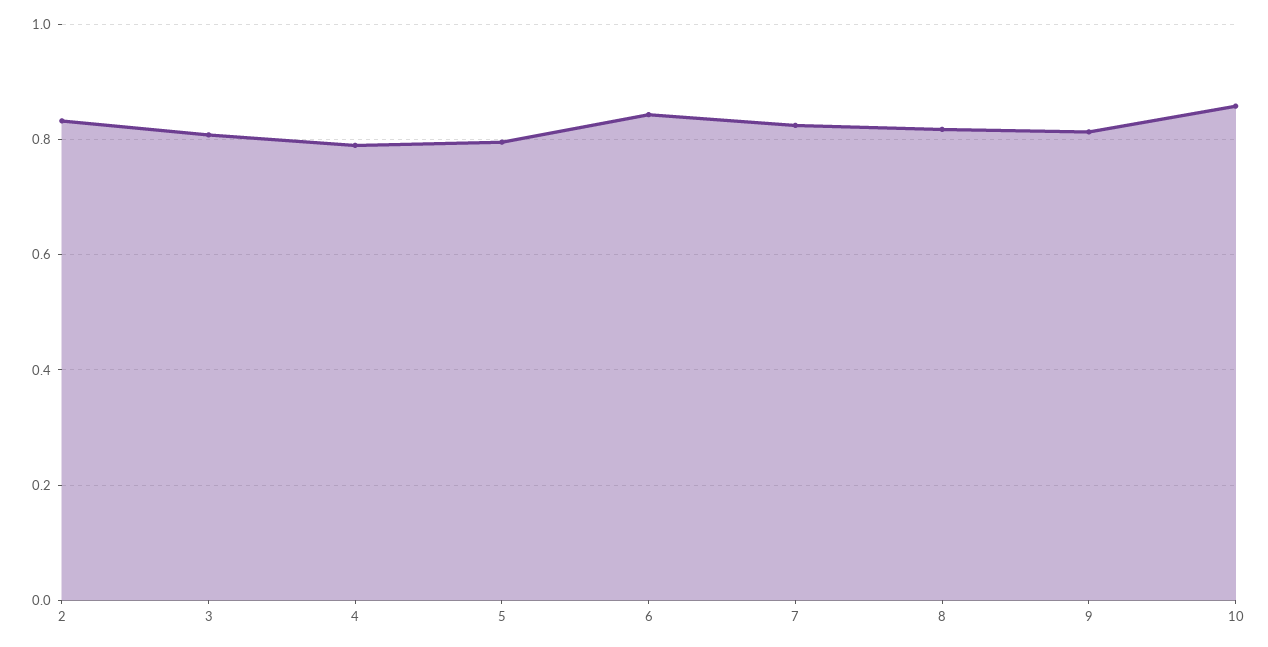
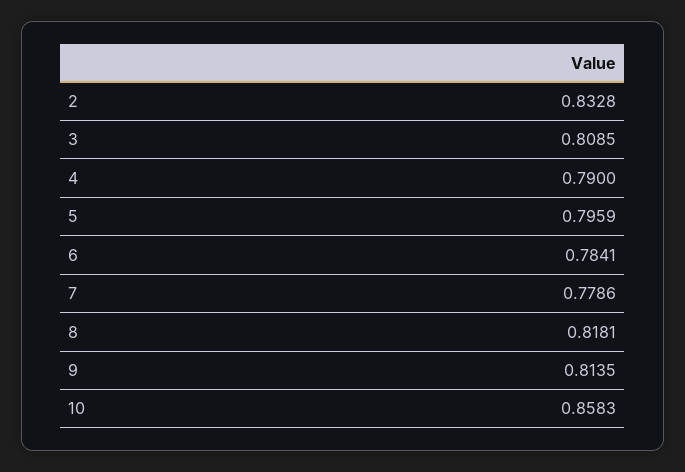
  {
    "2": 0.8328,
    "3": 0.8085,
    "4": 0.79,
    "5": 0.7959,
-   "6": 0.84,
+   "6": 0.7841,
-   "7": 0.82,
+   "7": 0.7786,
    "8": 0.8181,
    "9": 0.8135,
    "10": 0.8583
  }

